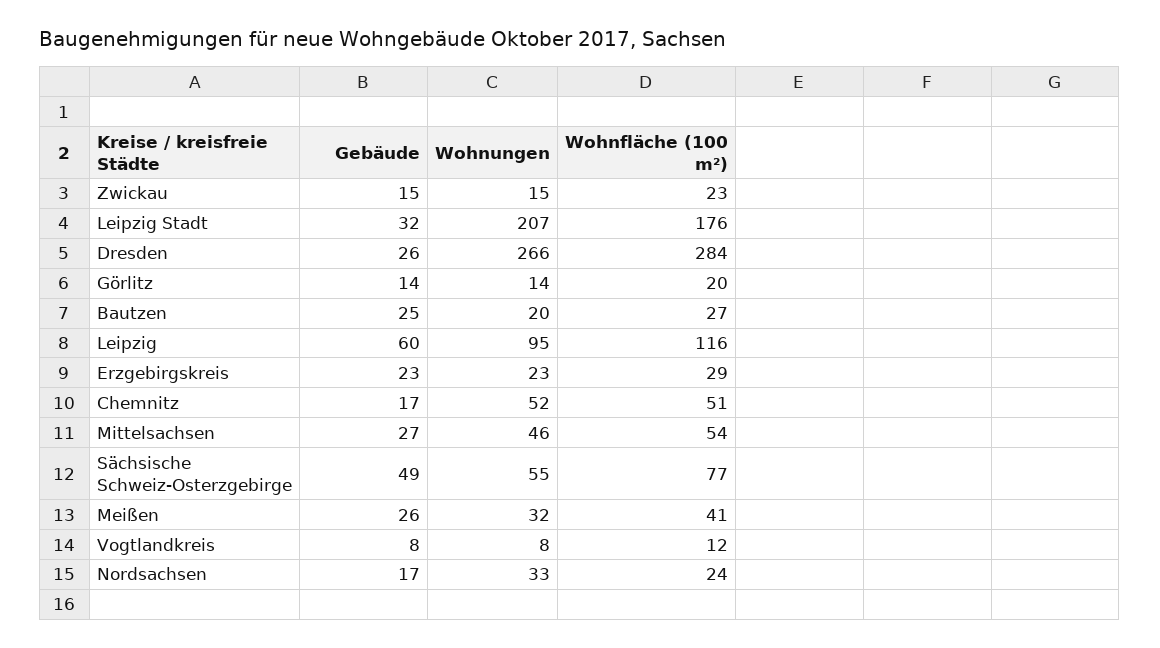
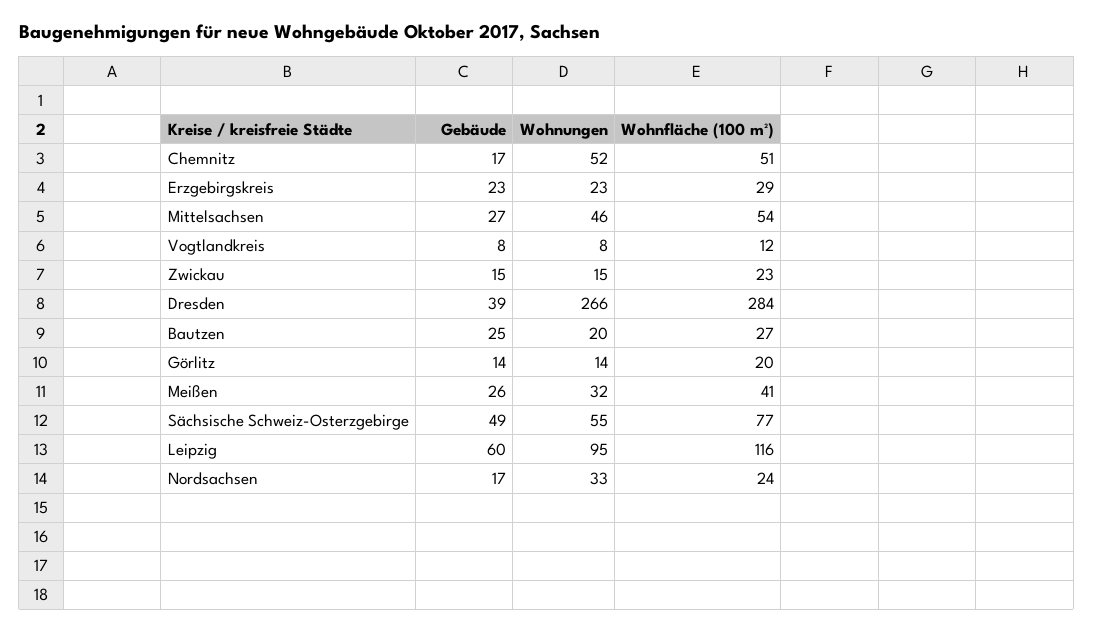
  {
    "Gebäude": {
      "Zwickau": 15,
-     "Leipzig Stadt": 32,
-     "Dresden": 26,
+     "Dresden": 39,
      "Görlitz": 14,
      "Bautzen": 25,
      "Leipzig": 60,
      "Erzgebirgskreis": 23,
      "Chemnitz": 17,
      "Mittelsachsen": 27,
      "Sächsische Schweiz-Osterzgebirge": 49,
      "Meißen": 26,
      "Vogtlandkreis": 8,
      "Nordsachsen": 17
    },
    "Wohnungen": {
      "Zwickau": 15,
-     "Leipzig Stadt": 207,
      "Dresden": 266,
      "Görlitz": 14,
      "Bautzen": 20,
      "Leipzig": 95,
      "Erzgebirgskreis": 23,
      "Chemnitz": 52,
      "Mittelsachsen": 46,
      "Sächsische Schweiz-Osterzgebirge": 55,
      "Meißen": 32,
      "Vogtlandkreis": 8,
      "Nordsachsen": 33
    },
    "Wohnfläche (100 m²)": {
      "Zwickau": 23,
-     "Leipzig Stadt": 176,
      "Dresden": 284,
      "Görlitz": 20,
      "Bautzen": 27,
      "Leipzig": 116,
      "Erzgebirgskreis": 29,
      "Chemnitz": 51,
      "Mittelsachsen": 54,
      "Sächsische Schweiz-Osterzgebirge": 77,
      "Meißen": 41,
      "Vogtlandkreis": 12,
      "Nordsachsen": 24
    }
  }

